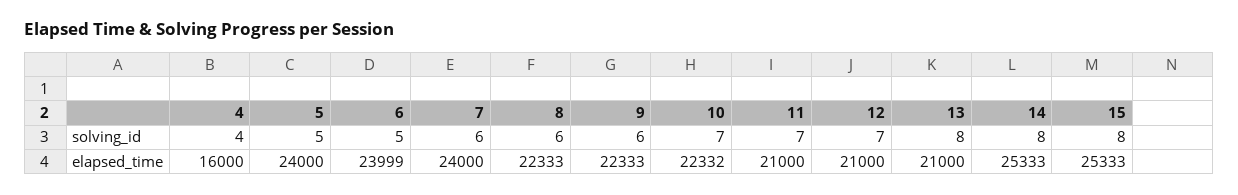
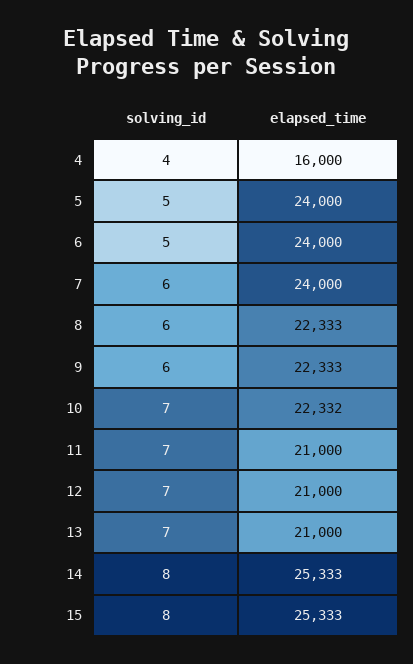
  {
    "4": {
      "solving_id": 4,
      "elapsed_time": 16000
    },
    "5": {
      "solving_id": 5,
      "elapsed_time": 24000
    },
    "6": {
      "solving_id": 5,
-     "elapsed_time": 23999
+     "elapsed_time": 24000
    },
    "7": {
      "solving_id": 6,
      "elapsed_time": 24000
    },
    "8": {
      "solving_id": 6,
      "elapsed_time": 22333
    },
    "9": {
      "solving_id": 6,
      "elapsed_time": 22333
    },
    "10": {
      "solving_id": 7,
      "elapsed_time": 22332
    },
    "11": {
      "solving_id": 7,
      "elapsed_time": 21000
    },
    "12": {
      "solving_id": 7,
      "elapsed_time": 21000
    },
    "13": {
-     "solving_id": 8,
+     "solving_id": 7,
      "elapsed_time": 21000
    },
    "14": {
      "solving_id": 8,
      "elapsed_time": 25333
    },
    "15": {
      "solving_id": 8,
      "elapsed_time": 25333
    }
  }

